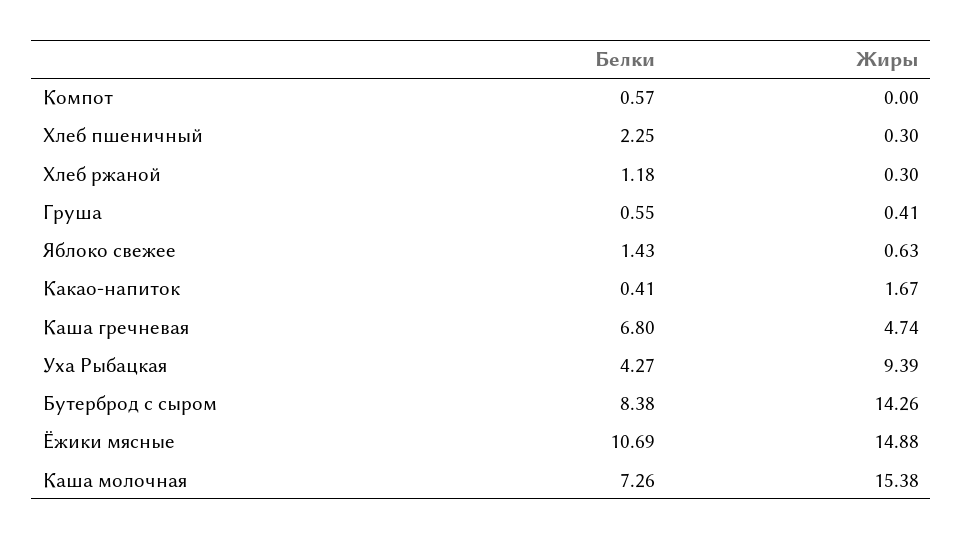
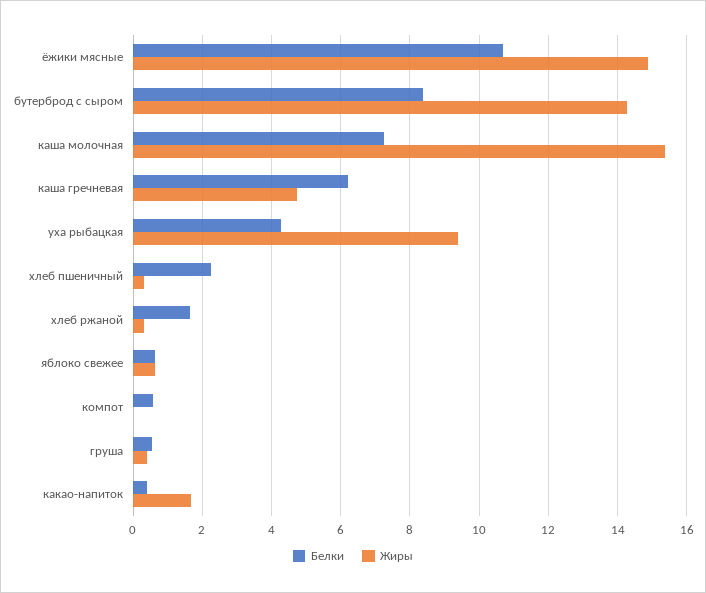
  {
    "Белки": {
      "Компот": 0.57,
      "Хлеб пшеничный": 2.25,
-     "Хлеб ржаной": 1.18,
+     "Хлеб ржаной": 1.6,
      "Груша": 0.55,
-     "Яблоко свежее": 1.43,
+     "Яблоко свежее": 0.6,
      "Какао-напиток": 0.41,
-     "Каша гречневая": 6.8,
+     "Каша гречневая": 6.2,
      "Уха Рыбацкая": 4.27,
      "Бутерброд с сыром": 8.38,
      "Ёжики мясные": 10.69,
      "Каша молочная": 7.26
    },
    "Жиры": {
      "Компот": 0,
      "Хлеб пшеничный": 0.3,
      "Хлеб ржаной": 0.3,
      "Груша": 0.41,
      "Яблоко свежее": 0.63,
      "Какао-напиток": 1.67,
      "Каша гречневая": 4.74,
      "Уха Рыбацкая": 9.39,
      "Бутерброд с сыром": 14.26,
      "Ёжики мясные": 14.88,
      "Каша молочная": 15.38
    }
  }

